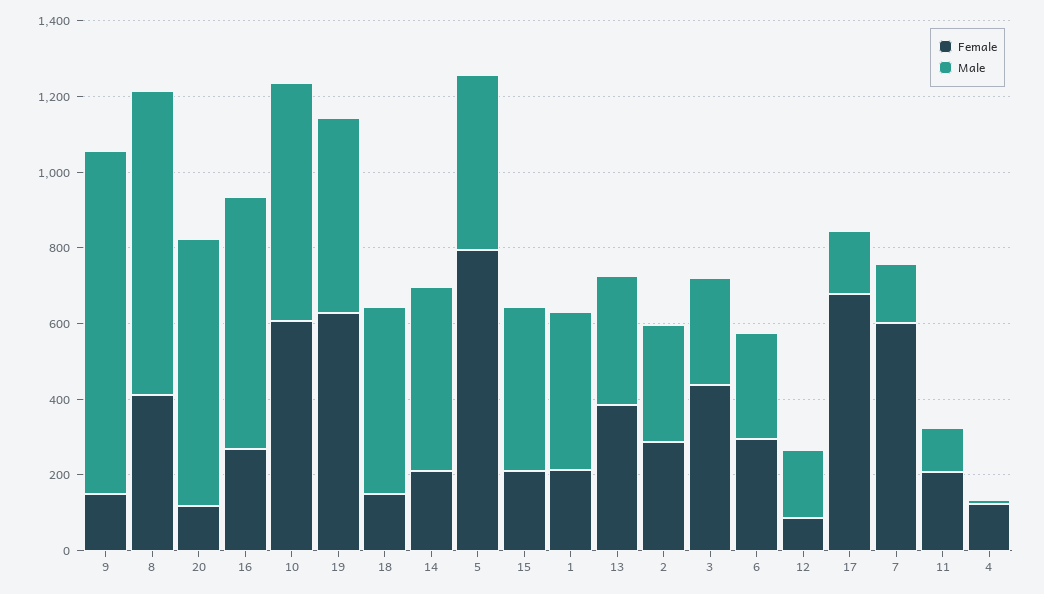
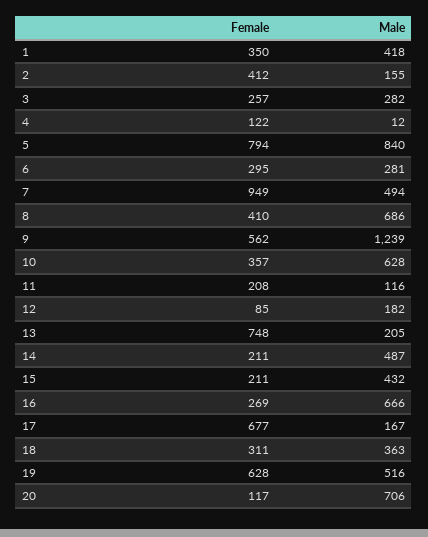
  {
    "Female": {
-     "9": 150,
+     "9": 562,
      "8": 410,
      "20": 117,
      "16": 269,
-     "10": 600,
+     "10": 357,
      "19": 628,
-     "18": 150,
+     "18": 311,
      "14": 211,
      "5": 794,
      "15": 211,
-     "1": 200,
+     "1": 350,
-     "13": 400,
+     "13": 748,
-     "2": 300,
+     "2": 412,
-     "3": 450,
+     "3": 257,
      "6": 295,
      "12": 85,
      "17": 677,
-     "7": 600,
+     "7": 949,
      "11": 208,
      "4": 122
    },
    "Male": {
-     "9": 900,
+     "9": 1239,
-     "8": 800,
+     "8": 686,
      "20": 706,
      "16": 666,
      "10": 628,
      "19": 516,
-     "18": 500,
+     "18": 363,
      "14": 487,
-     "5": 450,
+     "5": 840,
      "15": 432,
      "1": 418,
-     "13": 350,
+     "13": 205,
-     "2": 300,
+     "2": 155,
      "3": 282,
      "6": 281,
      "12": 182,
      "17": 167,
-     "7": 150,
+     "7": 494,
      "11": 116,
      "4": 12
    }
  }

